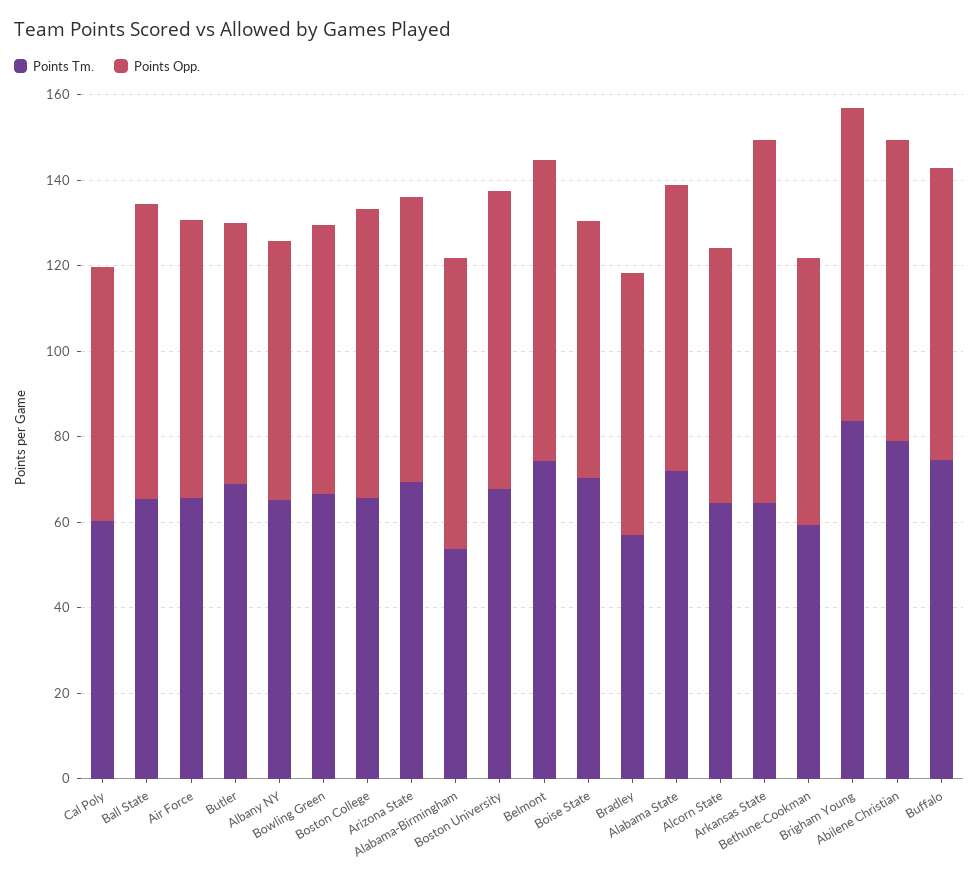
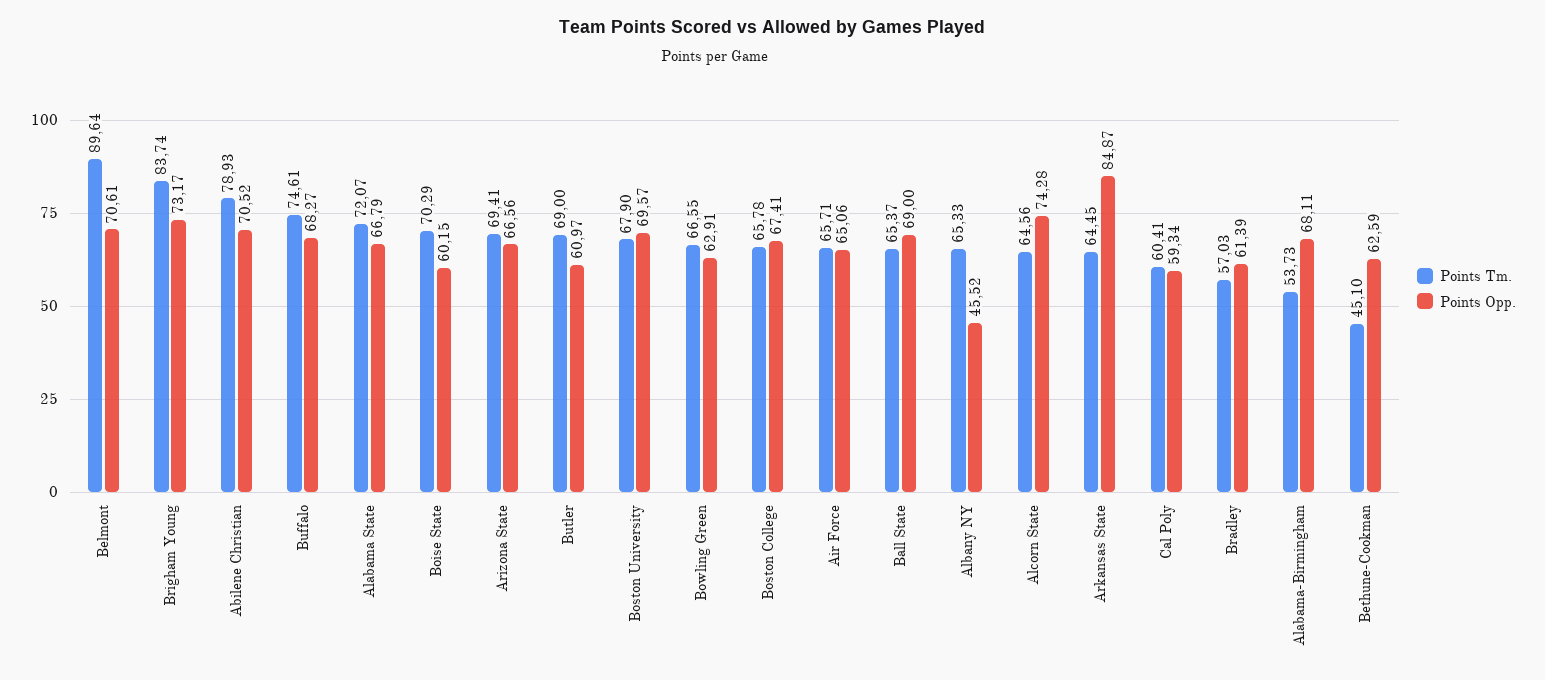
  {
    "Points Tm.": {
      "Cal Poly": 60.41,
      "Ball State": 65.37,
      "Air Force": 65.71,
      "Butler": 69,
      "Albany NY": 65.33,
      "Bowling Green": 66.55,
      "Boston College": 65.78,
      "Arizona State": 69.41,
      "Alabama-Birmingham": 53.73,
      "Boston University": 67.9,
-     "Belmont": 75,
+     "Belmont": 89.64,
      "Boise State": 70.29,
      "Bradley": 57.03,
      "Alabama State": 72.07,
      "Alcorn State": 64.56,
      "Arkansas State": 64.45,
-     "Bethune-Cookman": 60,
+     "Bethune-Cookman": 45.1,
      "Brigham Young": 83.74,
      "Abilene Christian": 78.93,
      "Buffalo": 74.61
    },
    "Points Opp.": {
      "Cal Poly": 59.34,
      "Ball State": 69,
      "Air Force": 65.06,
      "Butler": 60.97,
-     "Albany NY": 60,
+     "Albany NY": 45.52,
      "Bowling Green": 62.91,
      "Boston College": 67.41,
      "Arizona State": 66.56,
      "Alabama-Birmingham": 68.11,
      "Boston University": 69.57,
      "Belmont": 70.61,
      "Boise State": 60.15,
      "Bradley": 61.39,
      "Alabama State": 66.79,
-     "Alcorn State": 60,
+     "Alcorn State": 74.28,
      "Arkansas State": 84.87,
      "Bethune-Cookman": 62.59,
      "Brigham Young": 73.17,
      "Abilene Christian": 70.52,
      "Buffalo": 68.27
    }
  }

